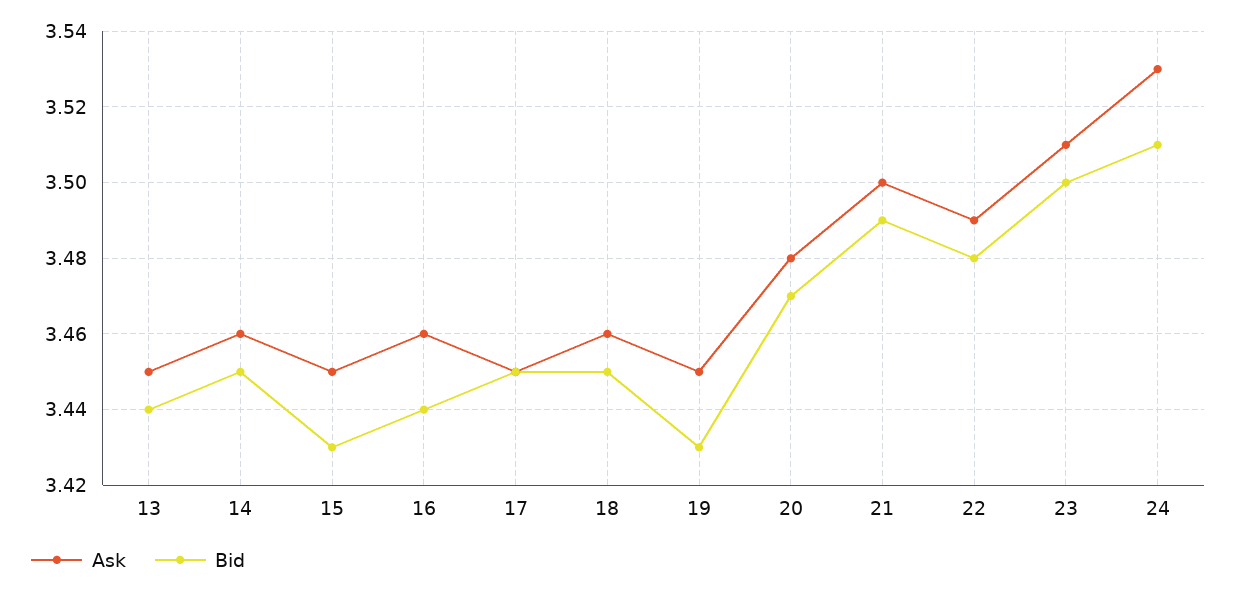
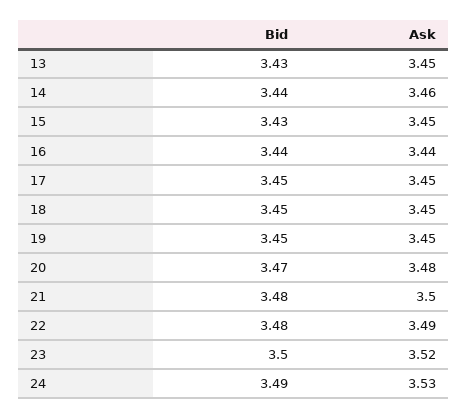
  {
    "Ask": {
      "13": 3.45,
      "14": 3.46,
      "15": 3.45,
-     "16": 3.46,
+     "16": 3.44,
      "17": 3.45,
-     "18": 3.46,
+     "18": 3.45,
      "19": 3.45,
      "20": 3.48,
      "21": 3.5,
      "22": 3.49,
-     "23": 3.51,
+     "23": 3.52,
      "24": 3.53
    },
    "Bid": {
-     "13": 3.44,
+     "13": 3.43,
-     "14": 3.45,
+     "14": 3.44,
      "15": 3.43,
      "16": 3.44,
      "17": 3.45,
      "18": 3.45,
-     "19": 3.43,
+     "19": 3.45,
      "20": 3.47,
-     "21": 3.49,
+     "21": 3.48,
      "22": 3.48,
      "23": 3.5,
-     "24": 3.51
+     "24": 3.49
    }
  }

